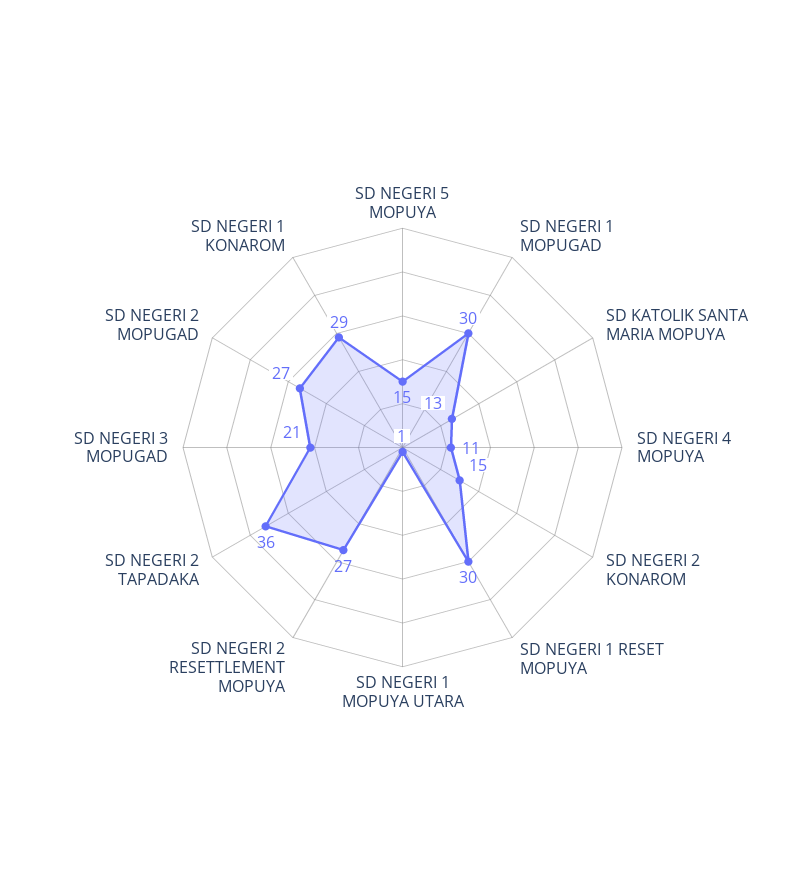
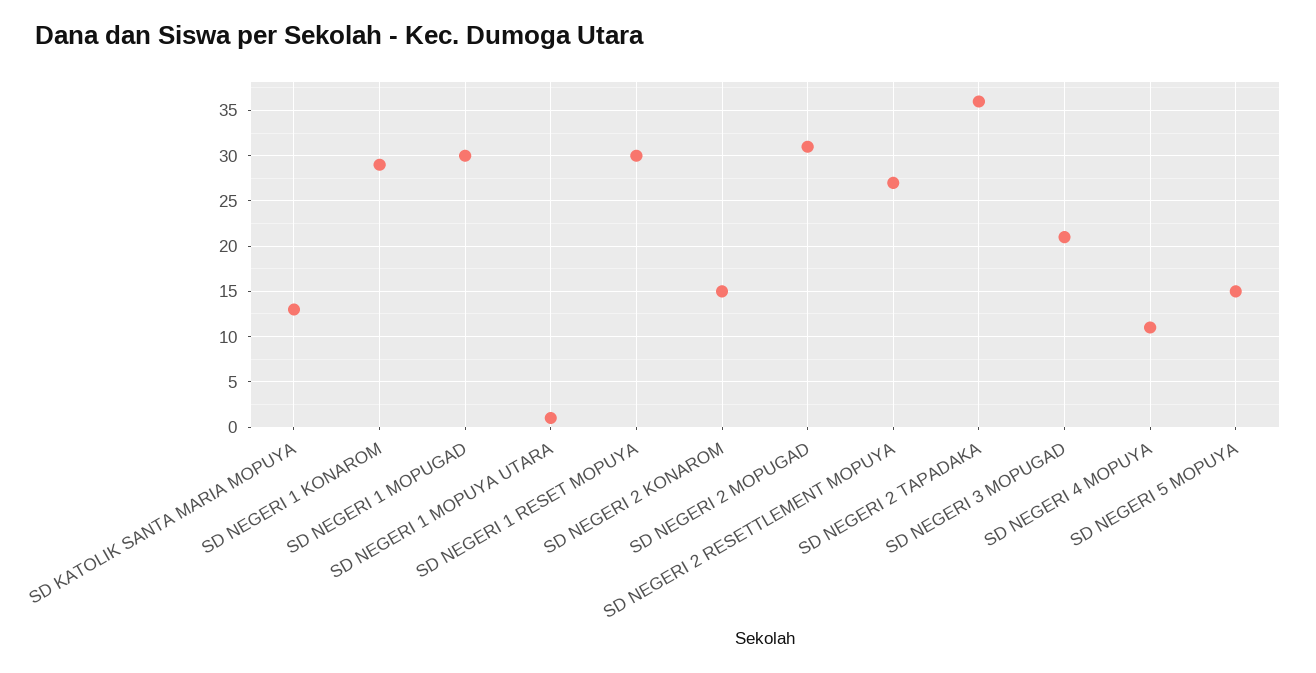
  {
    "SD NEGERI 5 MOPUYA": 15,
    "SD NEGERI 1 MOPUGAD": 30,
    "SD KATOLIK SANTA MARIA MOPUYA": 13,
    "SD NEGERI 4 MOPUYA": 11,
    "SD NEGERI 2 KONAROM": 15,
    "SD NEGERI 1 RESET MOPUYA": 30,
    "SD NEGERI 1 MOPUYA UTARA": 1,
    "SD NEGERI 2 RESETTLEMENT MOPUYA": 27,
    "SD NEGERI 2 TAPADAKA": 36,
    "SD NEGERI 3 MOPUGAD": 21,
-   "SD NEGERI 2 MOPUGAD": 27,
+   "SD NEGERI 2 MOPUGAD": 31,
    "SD NEGERI 1 KONAROM": 29
  }

